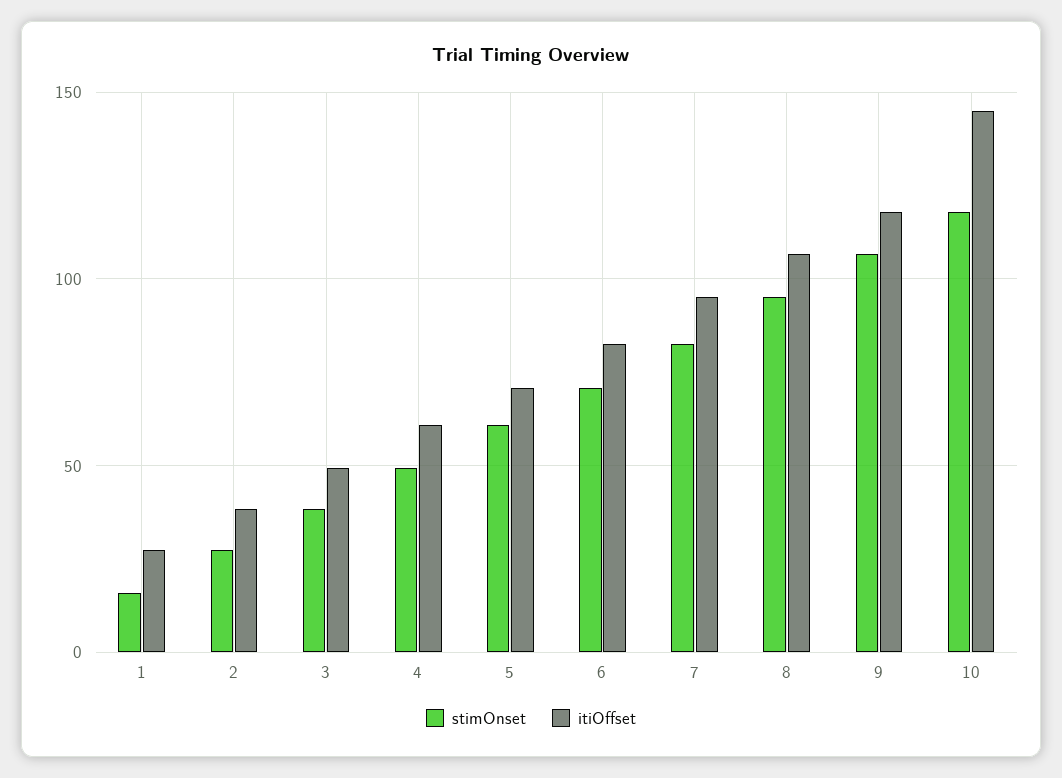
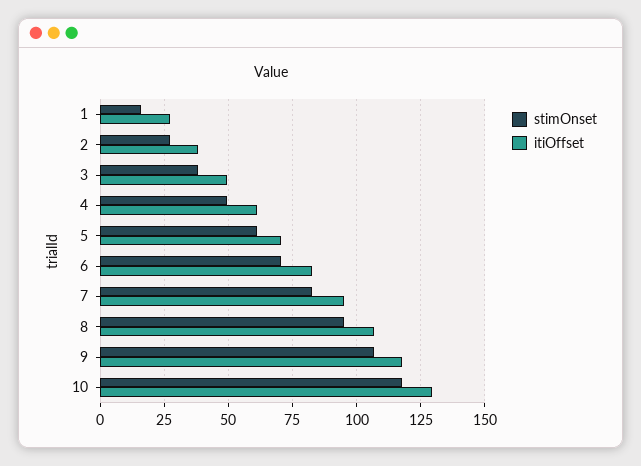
  {
    "stimOnset": {
      "1": 15,
      "2": 27.5,
      "3": 37.5,
      "4": 50,
      "5": 60,
      "6": 70,
      "7": 82.5,
      "8": 95,
      "9": 107.5,
      "10": 117.5
    },
    "itiOffset": {
      "1": 27.5,
      "2": 37.5,
      "3": 50,
      "4": 60,
      "5": 70,
      "6": 82.5,
      "7": 95,
      "8": 107.5,
      "9": 117.5,
-     "10": 145
+     "10": 130
    }
  }

